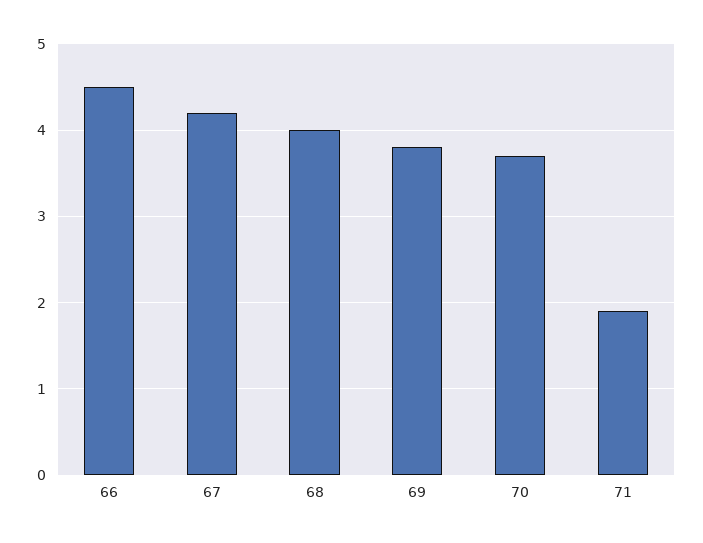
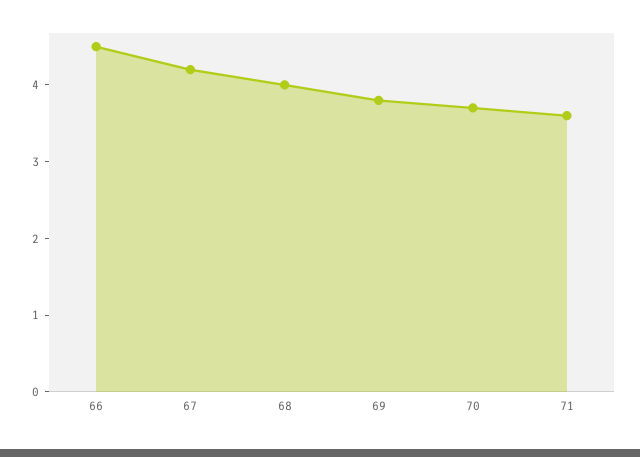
  {
    "66": 4.5,
    "67": 4.2,
    "68": 4,
    "69": 3.8,
    "70": 3.7,
-   "71": 1.9
+   "71": 3.5
  }

